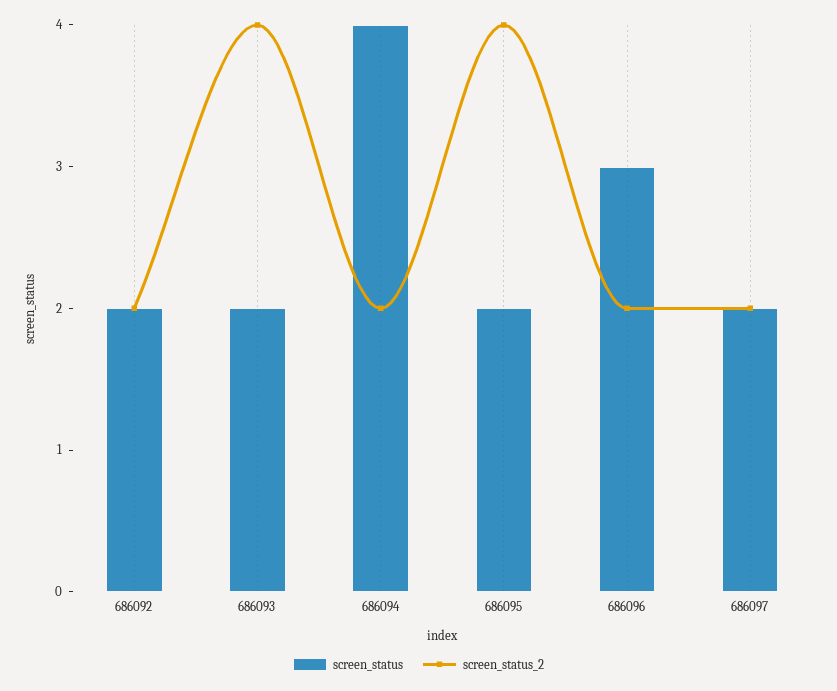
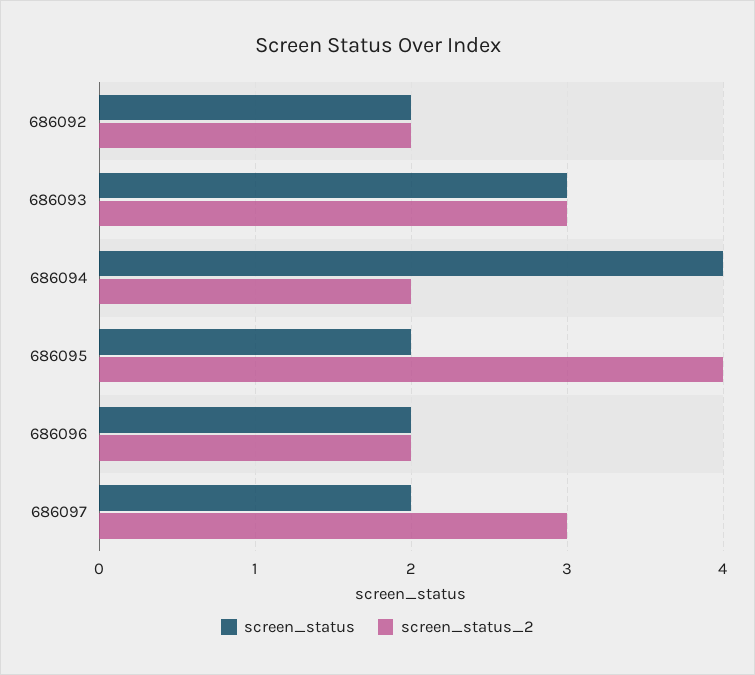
  {
    "screen_status": {
      "686092": 2,
-     "686093": 2,
+     "686093": 3,
      "686094": 4,
      "686095": 2,
-     "686096": 3,
+     "686096": 2,
      "686097": 2
    },
    "screen_status_2": {
      "686092": 2,
-     "686093": 4,
+     "686093": 3,
      "686094": 2,
      "686095": 4,
      "686096": 2,
-     "686097": 2
+     "686097": 3
    }
  }

